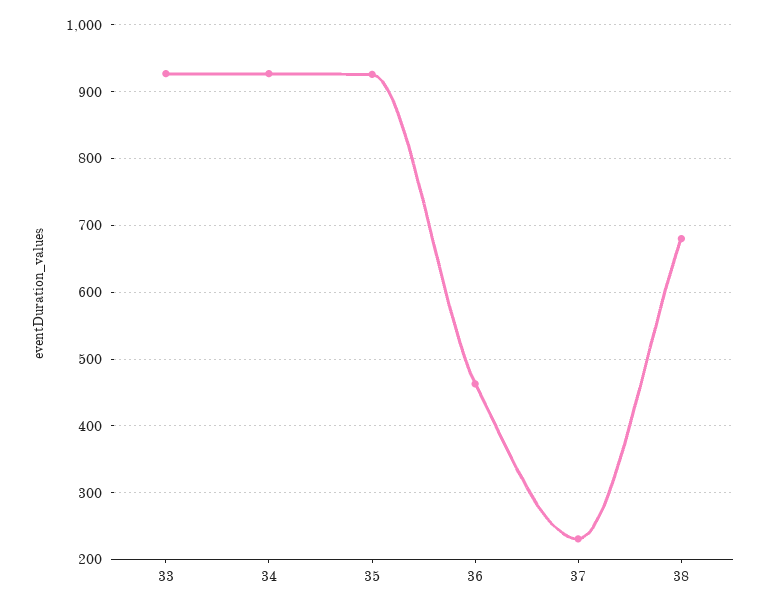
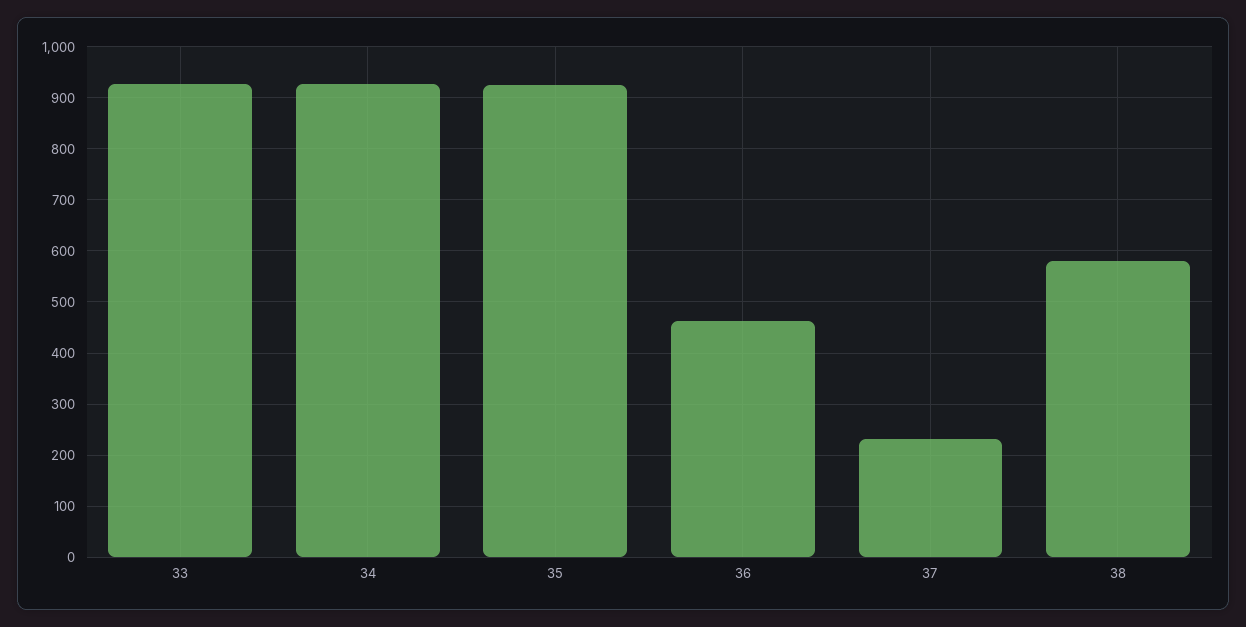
  {
    "33": 930,
    "34": 930,
    "35": 930,
    "36": 460,
    "37": 230,
-   "38": 680
+   "38": 580
  }

